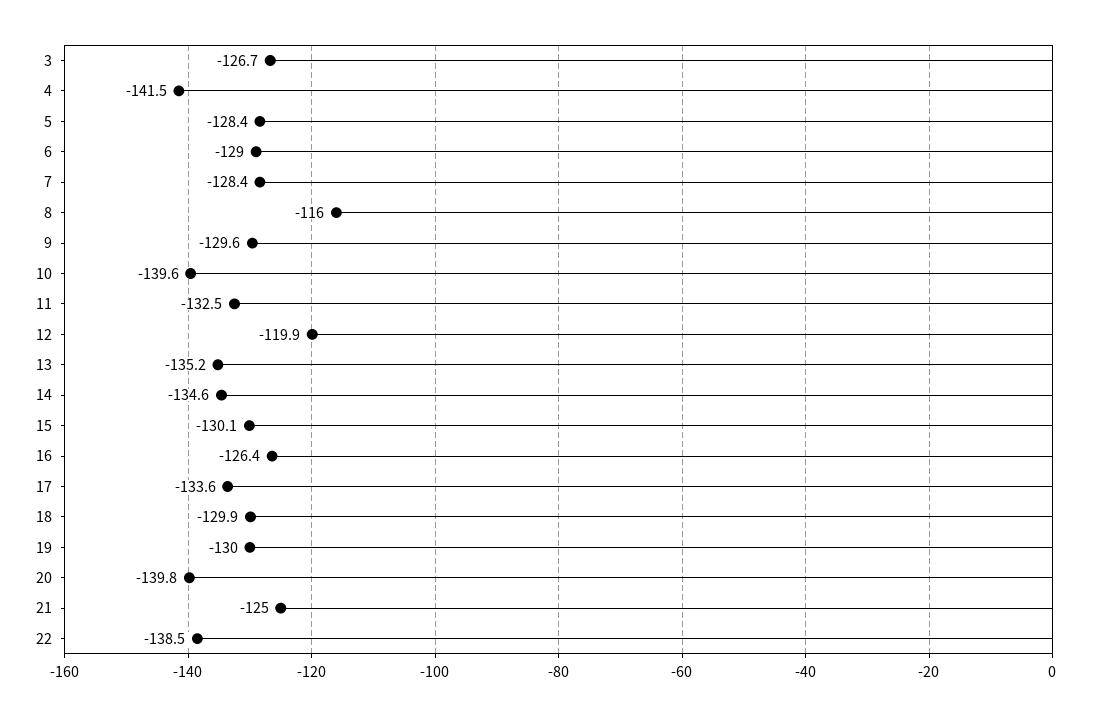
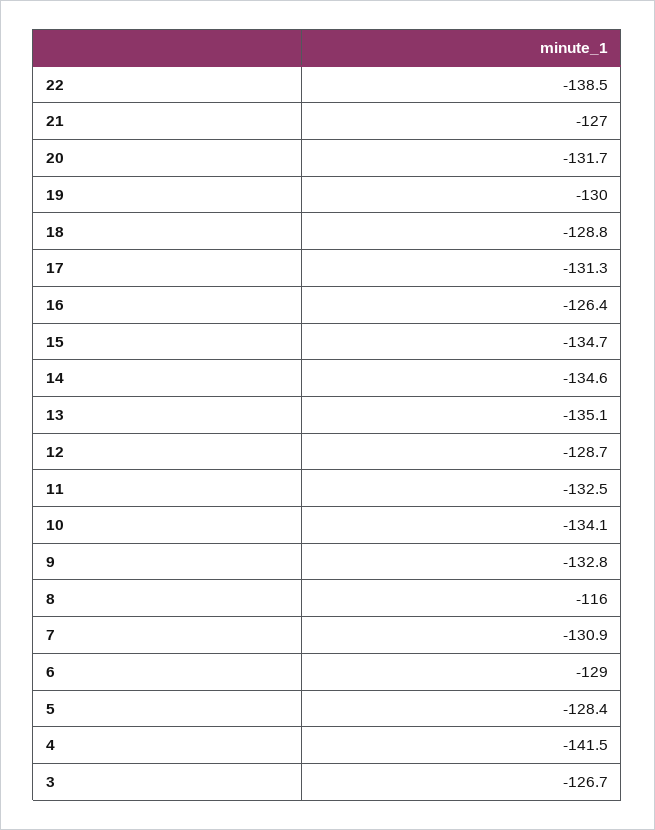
  {
    "3": -126.7,
    "4": -141.5,
    "5": -128.4,
    "6": -129,
-   "7": -128.4,
+   "7": -130.9,
    "8": -116,
-   "9": -129.6,
+   "9": -132.8,
-   "10": -139.6,
+   "10": -134.1,
    "11": -132.5,
-   "12": -119.9,
+   "12": -128.7,
-   "13": -135.2,
+   "13": -135.1,
    "14": -134.6,
-   "15": -130.1,
+   "15": -134.7,
    "16": -126.4,
-   "17": -133.6,
+   "17": -131.3,
-   "18": -129.9,
+   "18": -128.8,
    "19": -130,
-   "20": -139.8,
+   "20": -131.7,
-   "21": -125,
+   "21": -127,
    "22": -138.5
  }

